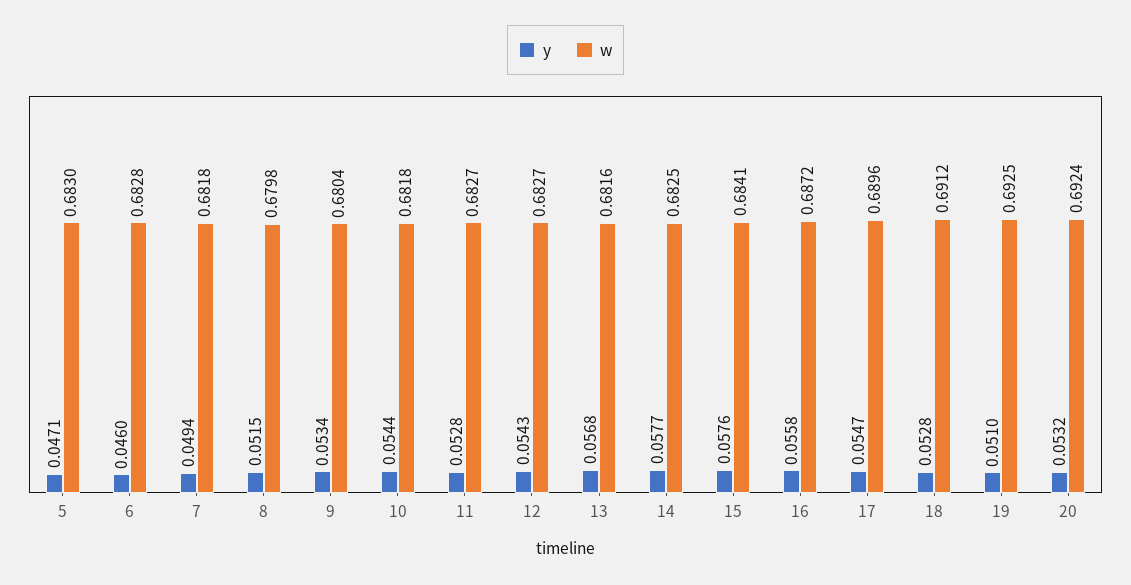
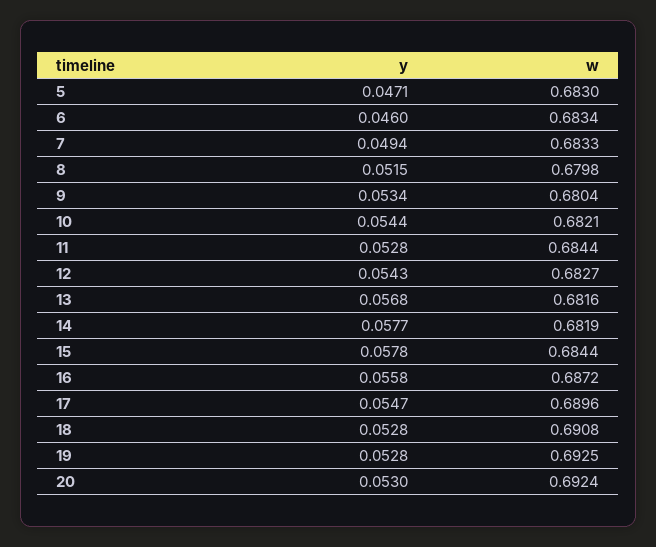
  {
    "y": {
      "5": 0.0471,
      "6": 0.046,
      "7": 0.0494,
      "8": 0.0515,
      "9": 0.0534,
      "10": 0.0544,
      "11": 0.0528,
      "12": 0.0543,
      "13": 0.0568,
      "14": 0.0577,
-     "15": 0.0576,
+     "15": 0.0578,
      "16": 0.0558,
      "17": 0.0547,
      "18": 0.0528,
-     "19": 0.051,
+     "19": 0.0528,
-     "20": 0.0532
+     "20": 0.053
    },
    "w": {
      "5": 0.683,
-     "6": 0.6828,
+     "6": 0.6834,
-     "7": 0.6818,
+     "7": 0.6833,
      "8": 0.6798,
      "9": 0.6804,
-     "10": 0.6818,
+     "10": 0.6821,
-     "11": 0.6827,
+     "11": 0.6844,
      "12": 0.6827,
      "13": 0.6816,
-     "14": 0.6825,
+     "14": 0.6819,
-     "15": 0.6841,
+     "15": 0.6844,
      "16": 0.6872,
      "17": 0.6896,
-     "18": 0.6912,
+     "18": 0.6908,
      "19": 0.6925,
      "20": 0.6924
    }
  }

